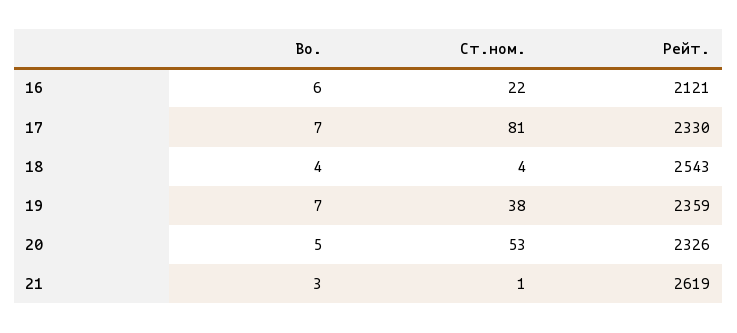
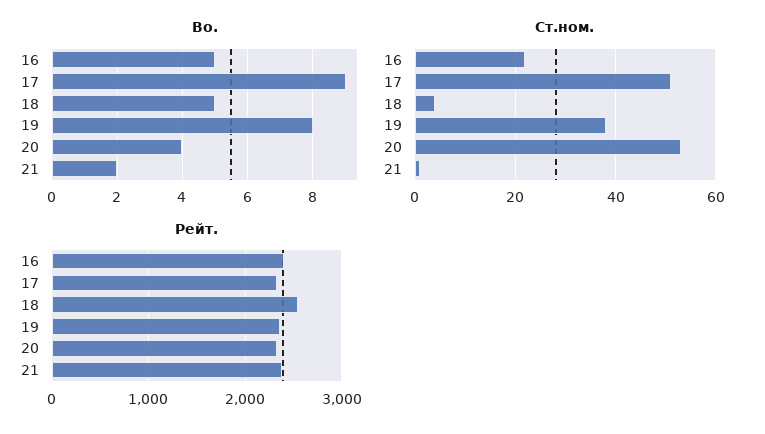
  {
    "Bo.": {
-     "16": 6,
+     "16": 5,
-     "17": 7,
+     "17": 9,
-     "18": 4,
+     "18": 5,
-     "19": 7,
+     "19": 8,
-     "20": 5,
+     "20": 4,
-     "21": 3
+     "21": 2
    },
    "Ст.ном.": {
      "16": 22,
-     "17": 81,
+     "17": 50,
      "18": 4,
      "19": 38,
      "20": 53,
      "21": 1
    },
    "Рейт.": {
-     "16": 2121,
+     "16": 2400,
      "17": 2330,
      "18": 2543,
      "19": 2359,
      "20": 2326,
-     "21": 2619
+     "21": 2400
    }
  }

